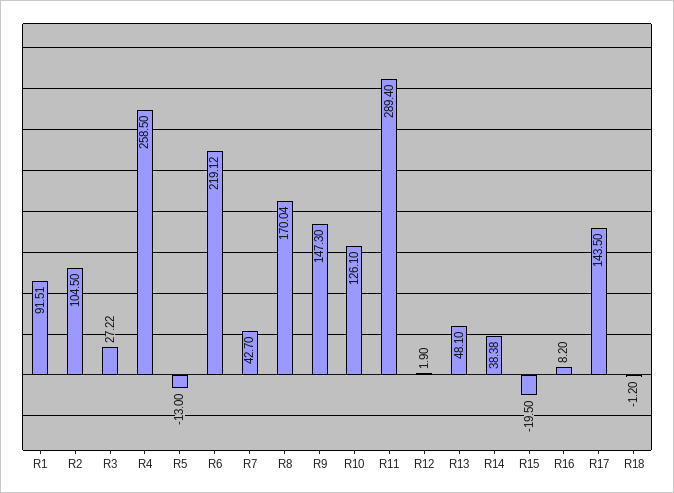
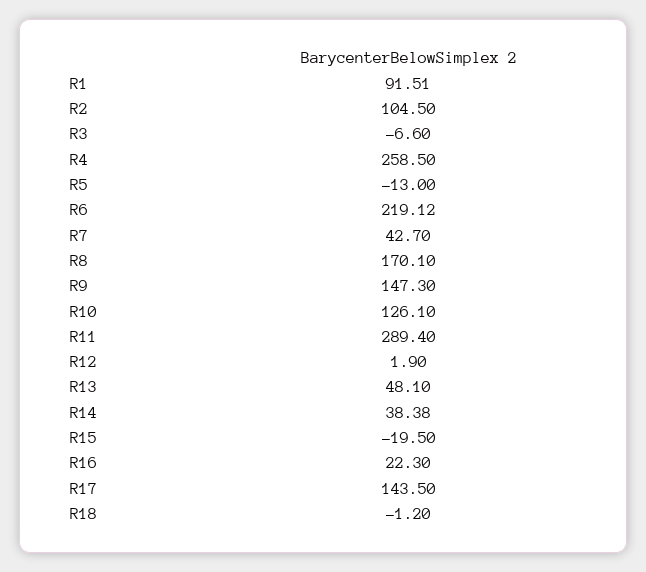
  {
    "R1": 91.51,
    "R2": 104.5,
-   "R3": 27.22,
+   "R3": -6.6,
    "R4": 258.5,
    "R5": -13,
    "R6": 219.12,
    "R7": 42.7,
-   "R8": 170.04,
+   "R8": 170.1,
    "R9": 147.3,
    "R10": 126.1,
    "R11": 289.4,
    "R12": 1.9,
    "R13": 48.1,
    "R14": 38.38,
    "R15": -19.5,
-   "R16": 8.2,
+   "R16": 22.3,
    "R17": 143.5,
    "R18": -1.2
  }

